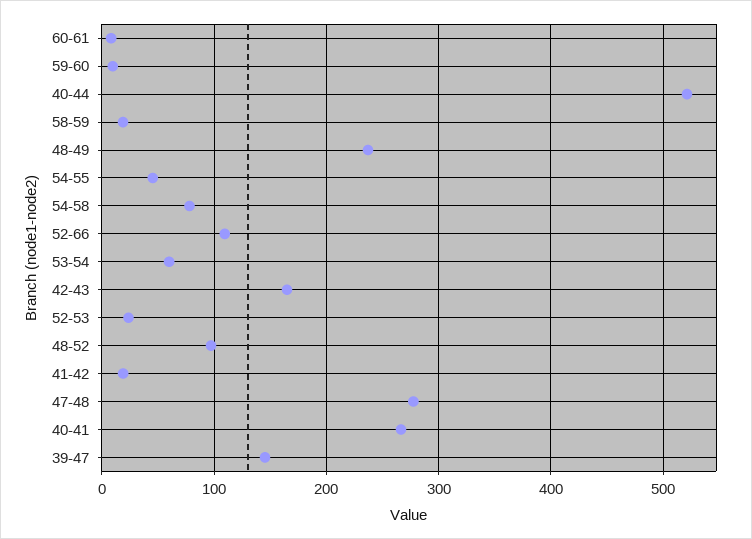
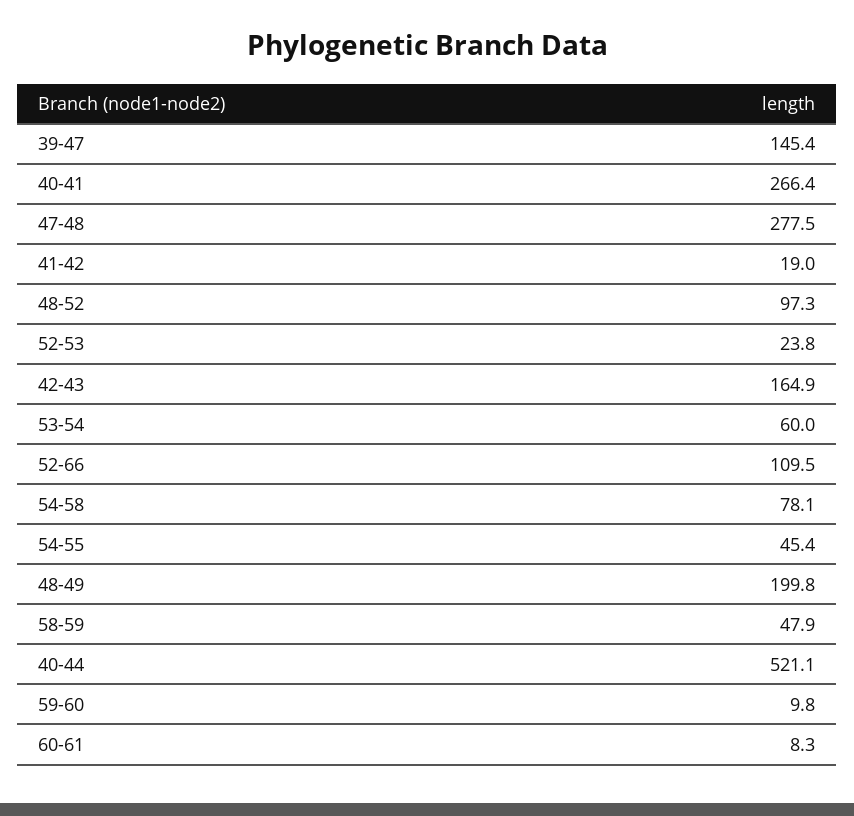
  {
    "60-61": 8.3,
    "59-60": 9.8,
    "40-44": 521.1,
-   "58-59": 20,
+   "58-59": 47.9,
-   "48-49": 240,
+   "48-49": 199.8,
    "54-55": 45.4,
    "54-58": 78.1,
    "52-66": 109.5,
    "53-54": 60,
    "42-43": 164.9,
    "52-53": 23.8,
    "48-52": 97.3,
    "41-42": 19,
    "47-48": 277.5,
    "40-41": 266.4,
    "39-47": 145.4
  }

